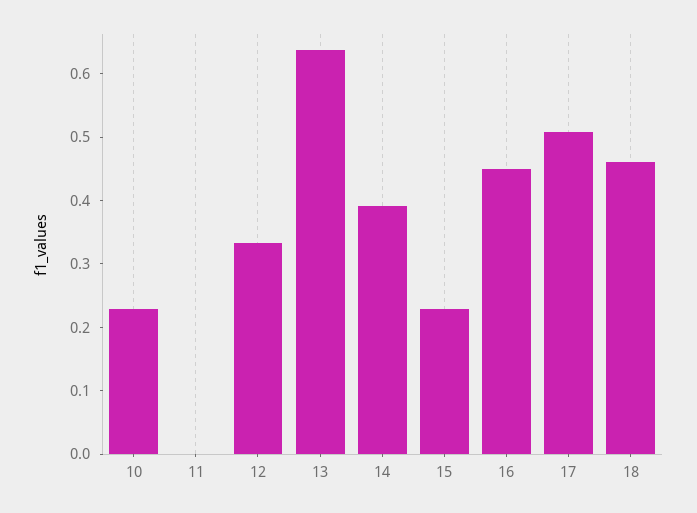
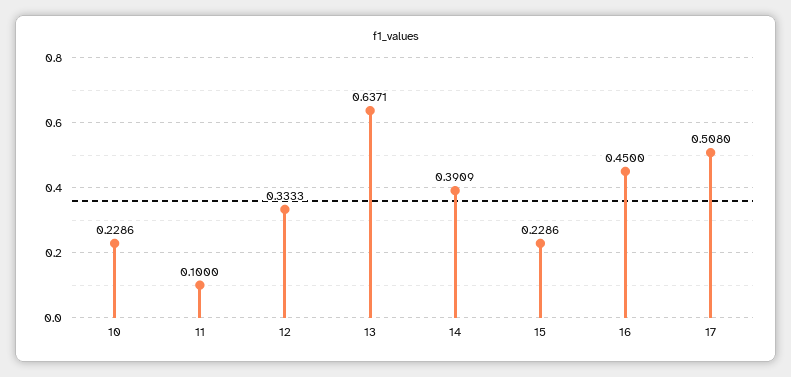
  {
    "10": 0.2286,
-   "11": 0,
+   "11": 0.1,
    "12": 0.3333,
    "13": 0.6371,
    "14": 0.3909,
    "15": 0.2286,
    "16": 0.45,
-   "17": 0.508,
+   "17": 0.508
-   "18": 0.46
  }

